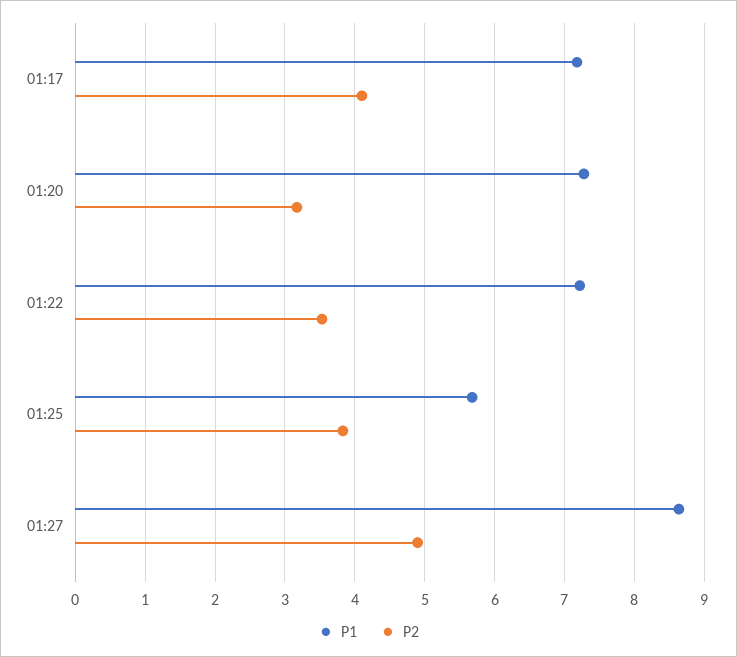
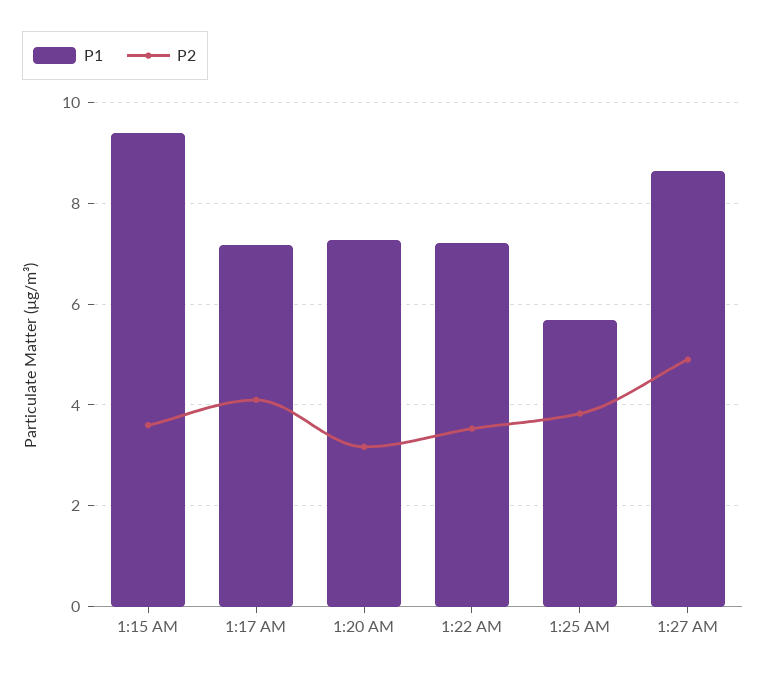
  {
    "P1": {
      "01:17": 7.2,
      "01:20": 7.3,
      "01:22": 7.2,
      "01:25": 5.7,
-     "01:27": 8.6
+     "01:27": 8.6,
+     "1:15 AM": 9.4
    },
    "P2": {
      "01:17": 4.1,
      "01:20": 3.2,
      "01:22": 3.5,
      "01:25": 3.8,
-     "01:27": 4.9
+     "01:27": 4.9,
+     "1:15 AM": 3.6
    }
  }

